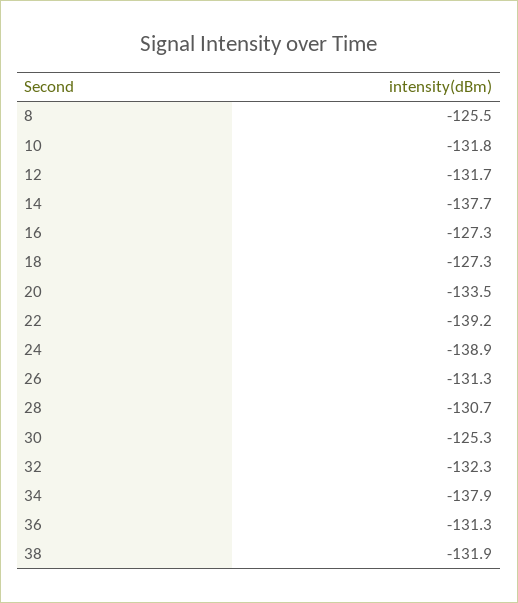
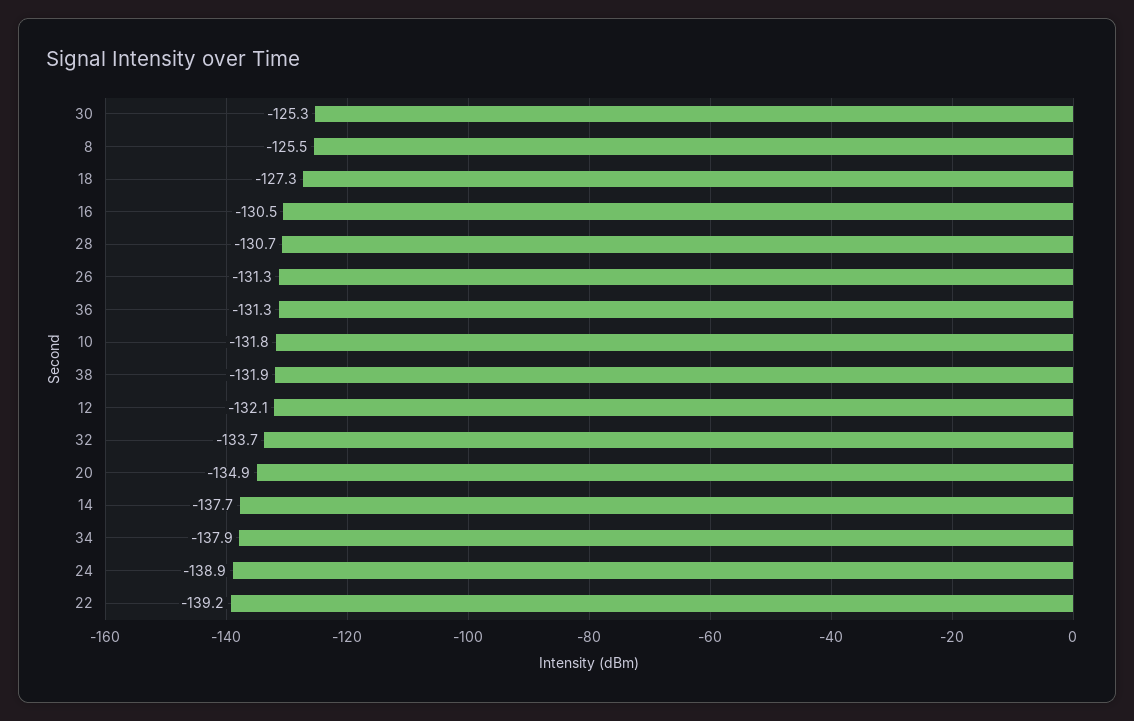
  {
    "8": -125.5,
    "10": -131.8,
-   "12": -131.7,
+   "12": -132.1,
    "14": -137.7,
-   "16": -127.3,
+   "16": -130.5,
    "18": -127.3,
-   "20": -133.5,
+   "20": -134.9,
    "22": -139.2,
    "24": -138.9,
    "26": -131.3,
    "28": -130.7,
    "30": -125.3,
-   "32": -132.3,
+   "32": -133.7,
    "34": -137.9,
    "36": -131.3,
    "38": -131.9
  }

